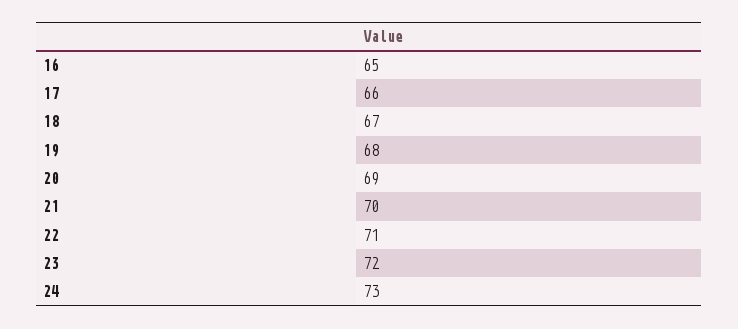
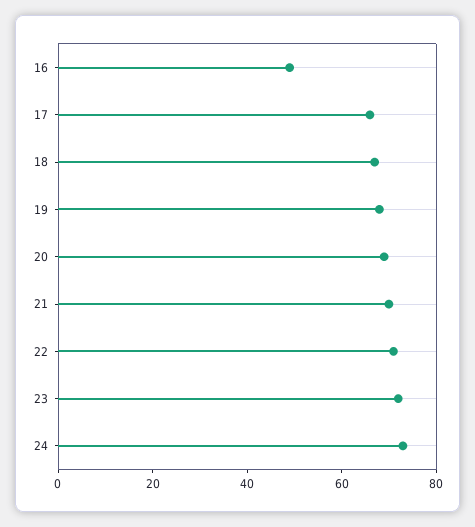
  {
-   "16": 65,
+   "16": 50,
    "17": 66,
    "18": 67,
    "19": 68,
    "20": 69,
    "21": 70,
    "22": 71,
    "23": 72,
    "24": 73
  }

